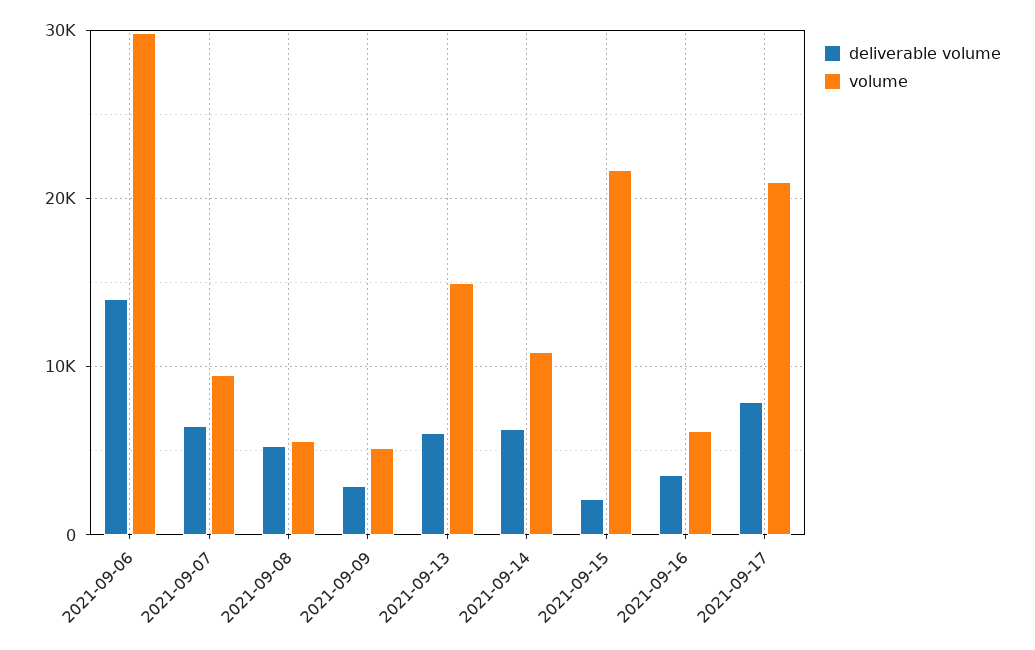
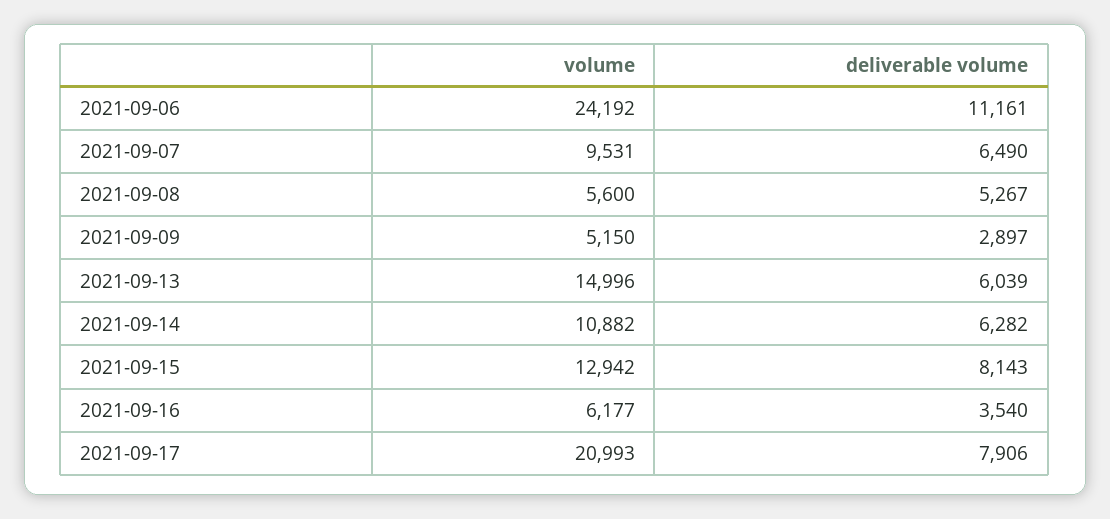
  {
    "deliverable volume": {
-     "2021-09-06": 14000,
+     "2021-09-06": 11161,
      "2021-09-07": 6490,
      "2021-09-08": 5267,
      "2021-09-09": 2897,
      "2021-09-13": 6039,
      "2021-09-14": 6282,
-     "2021-09-15": 2000,
+     "2021-09-15": 8143,
      "2021-09-16": 3540,
      "2021-09-17": 7906
    },
    "volume": {
-     "2021-09-06": 30000,
+     "2021-09-06": 24192,
      "2021-09-07": 9531,
      "2021-09-08": 5600,
      "2021-09-09": 5150,
      "2021-09-13": 14996,
      "2021-09-14": 10882,
-     "2021-09-15": 22000,
+     "2021-09-15": 12942,
      "2021-09-16": 6177,
      "2021-09-17": 20993
    }
  }

